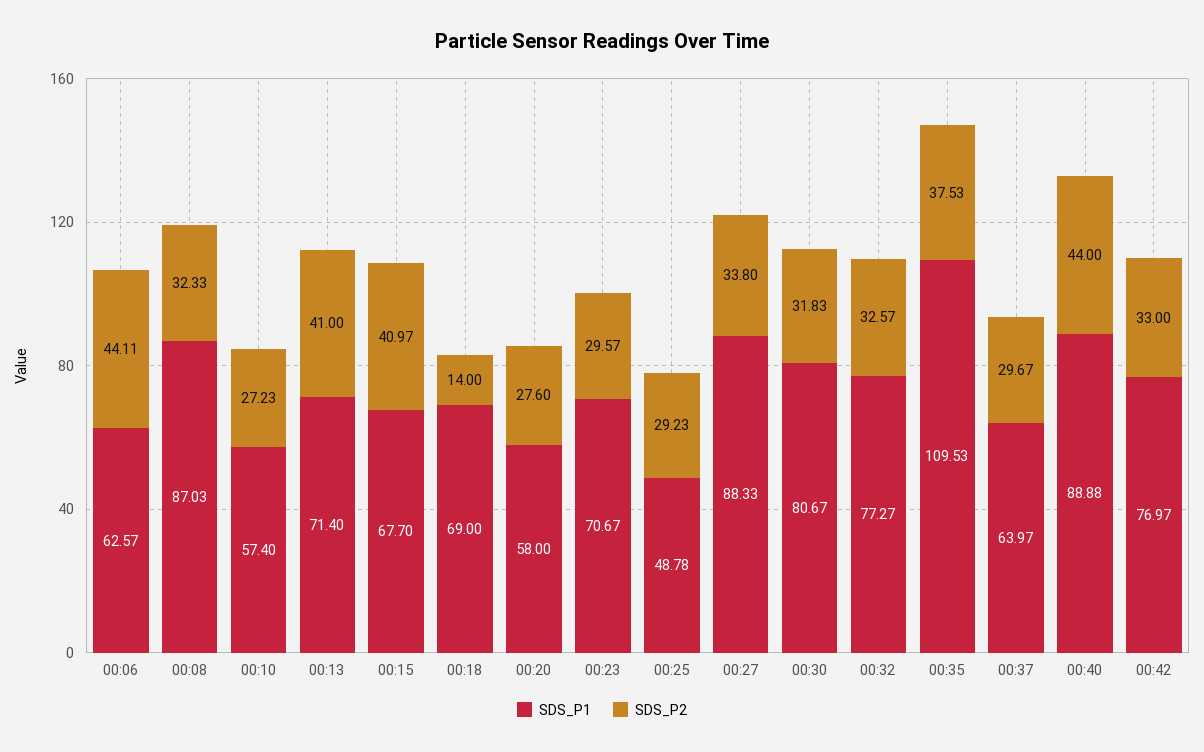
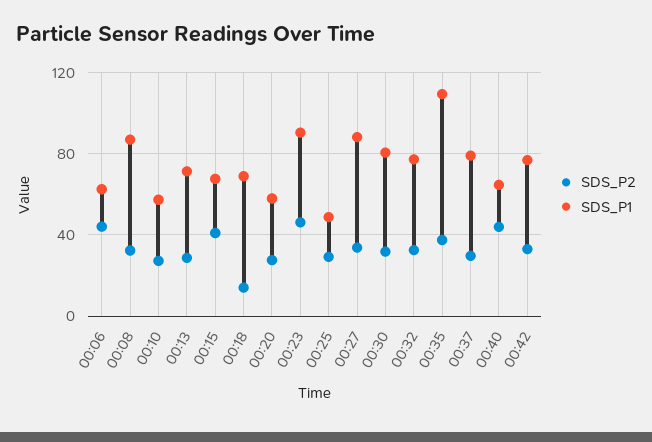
  {
    "SDS_P1": {
      "00:06": 62.57,
      "00:08": 87.03,
      "00:10": 57.4,
      "00:13": 71.4,
      "00:15": 67.7,
      "00:18": 69,
      "00:20": 58,
-     "00:23": 70.67,
+     "00:23": 90,
      "00:25": 48.78,
      "00:27": 88.33,
      "00:30": 80.67,
      "00:32": 77.27,
      "00:35": 109.53,
-     "00:37": 63.97,
+     "00:37": 80,
-     "00:40": 88.88,
+     "00:40": 65,
      "00:42": 76.97
    },
    "SDS_P2": {
      "00:06": 44.11,
      "00:08": 32.33,
      "00:10": 27.23,
-     "00:13": 41,
+     "00:13": 30,
      "00:15": 40.97,
      "00:18": 14,
      "00:20": 27.6,
-     "00:23": 29.57,
+     "00:23": 45,
      "00:25": 29.23,
      "00:27": 33.8,
      "00:30": 31.83,
      "00:32": 32.57,
      "00:35": 37.53,
      "00:37": 29.67,
      "00:40": 44,
      "00:42": 33
    }
  }

